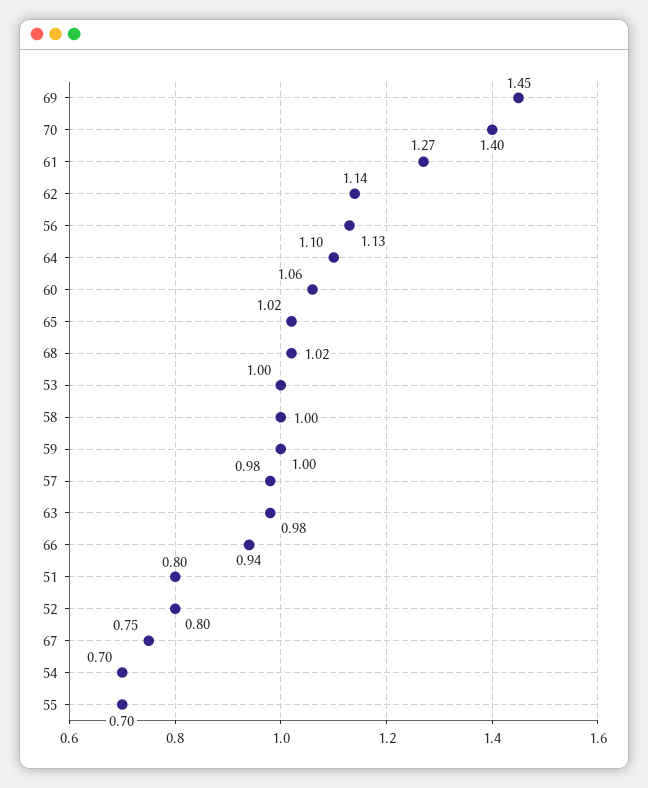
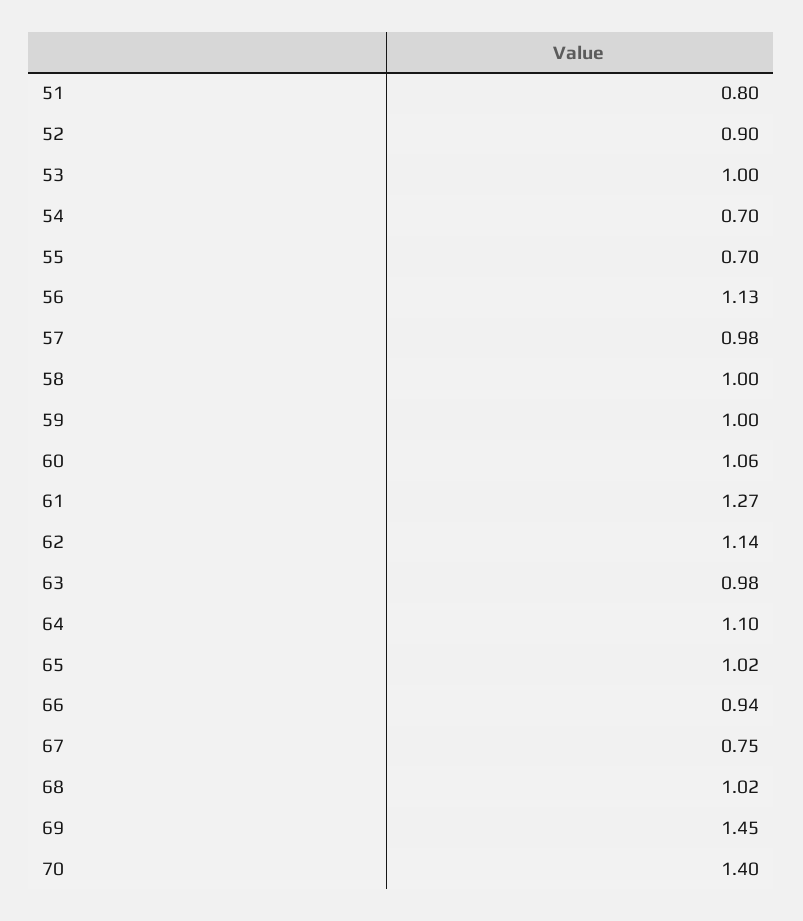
  {
    "69": 1.45,
    "70": 1.4,
    "61": 1.27,
    "62": 1.14,
    "56": 1.13,
    "64": 1.1,
    "60": 1.06,
    "65": 1.02,
    "68": 1.02,
    "53": 1,
    "58": 1,
    "59": 1,
    "57": 0.98,
    "63": 0.98,
    "66": 0.94,
    "51": 0.8,
-   "52": 0.8,
+   "52": 0.9,
    "67": 0.75,
    "54": 0.7,
    "55": 0.7
  }

